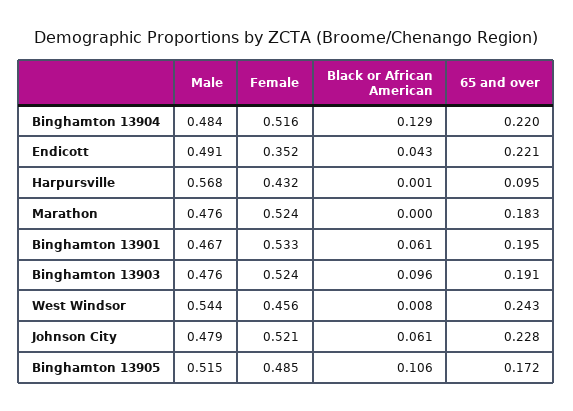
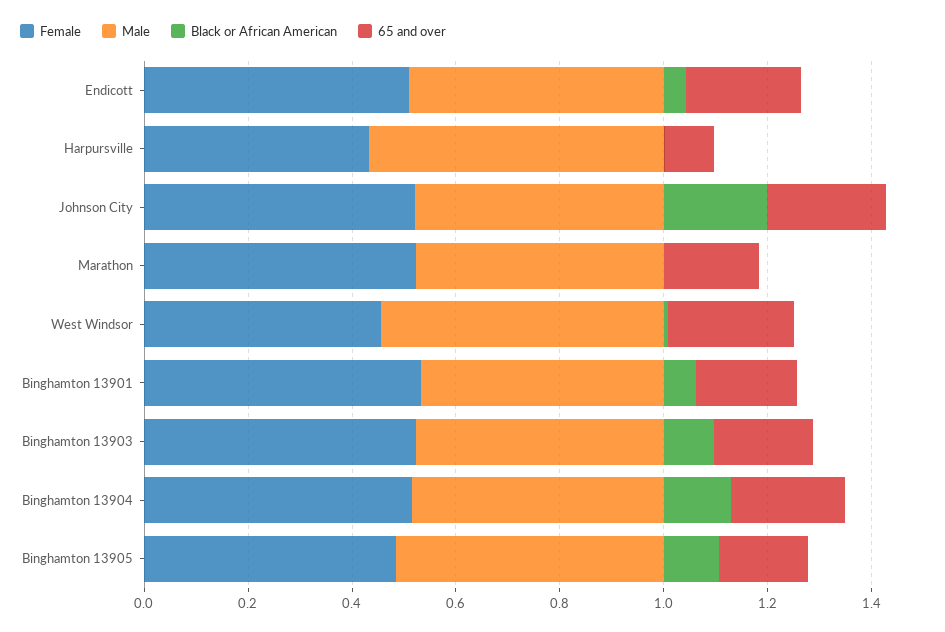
  {
    "Male": {
      "Binghamton 13904": 0.484,
      "Endicott": 0.491,
      "Harpursville": 0.568,
      "Marathon": 0.476,
      "Binghamton 13901": 0.467,
      "Binghamton 13903": 0.476,
      "West Windsor": 0.544,
      "Johnson City": 0.479,
      "Binghamton 13905": 0.515
    },
    "Female": {
      "Binghamton 13904": 0.516,
-     "Endicott": 0.352,
+     "Endicott": 0.5,
      "Harpursville": 0.432,
      "Marathon": 0.524,
      "Binghamton 13901": 0.533,
      "Binghamton 13903": 0.524,
      "West Windsor": 0.456,
      "Johnson City": 0.521,
      "Binghamton 13905": 0.485
    },
    "Black or African American": {
      "Binghamton 13904": 0.129,
      "Endicott": 0.043,
      "Harpursville": 0.001,
      "Marathon": 0,
      "Binghamton 13901": 0.061,
      "Binghamton 13903": 0.096,
      "West Windsor": 0.008,
-     "Johnson City": 0.061,
+     "Johnson City": 0.2,
      "Binghamton 13905": 0.106
    },
    "65 and over": {
      "Binghamton 13904": 0.22,
      "Endicott": 0.221,
      "Harpursville": 0.095,
      "Marathon": 0.183,
      "Binghamton 13901": 0.195,
      "Binghamton 13903": 0.191,
      "West Windsor": 0.243,
      "Johnson City": 0.228,
      "Binghamton 13905": 0.172
    }
  }

